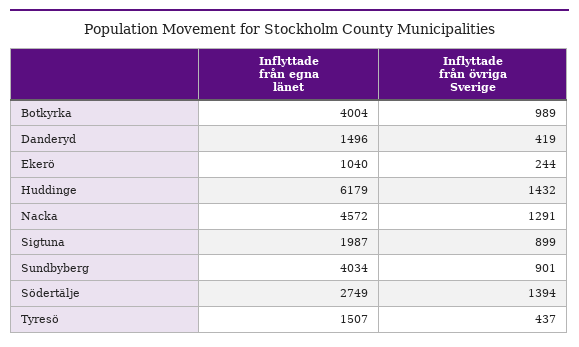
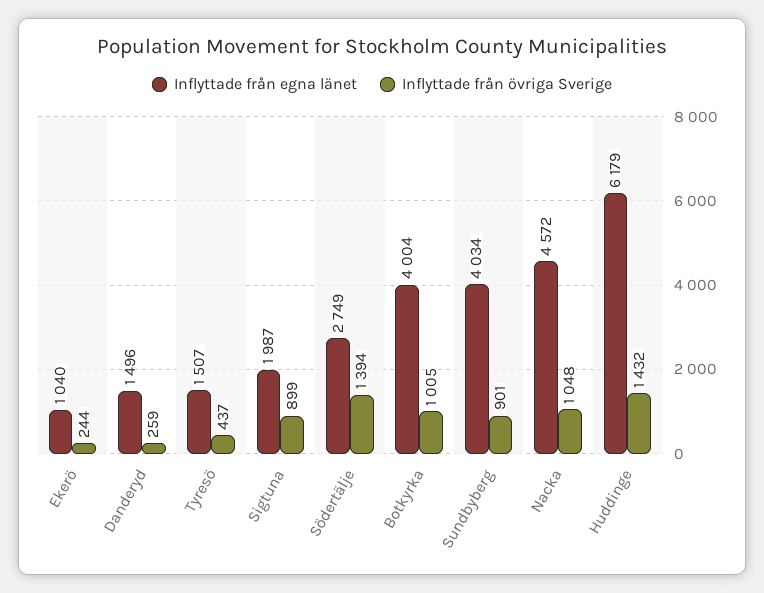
  {
    "Inflyttade från egna länet": {
      "Botkyrka": 4004,
      "Danderyd": 1496,
      "Ekerö": 1040,
      "Huddinge": 6179,
      "Nacka": 4572,
      "Sigtuna": 1987,
      "Sundbyberg": 4034,
      "Södertälje": 2749,
      "Tyresö": 1507
    },
    "Inflyttade från övriga Sverige": {
-     "Botkyrka": 989,
+     "Botkyrka": 1005,
-     "Danderyd": 419,
+     "Danderyd": 259,
      "Ekerö": 244,
      "Huddinge": 1432,
-     "Nacka": 1291,
+     "Nacka": 1048,
      "Sigtuna": 899,
      "Sundbyberg": 901,
      "Södertälje": 1394,
      "Tyresö": 437
    }
  }

